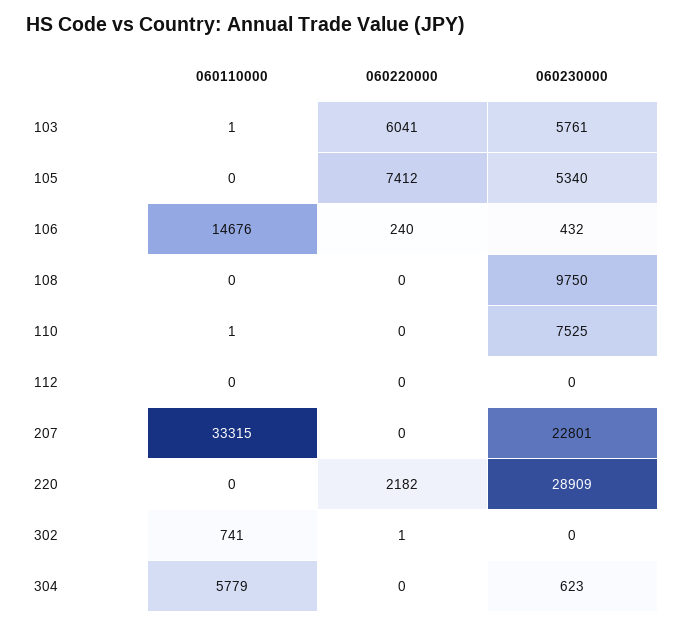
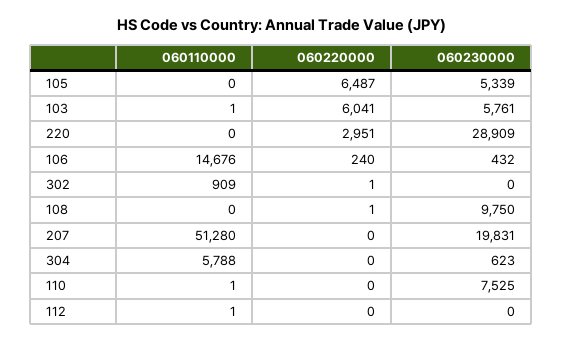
  {
    "060110000": {
      "103": 1,
      "105": 0,
      "106": 14676,
      "108": 0,
      "110": 1,
-     "112": 0,
+     "112": 1,
-     "207": 33315,
+     "207": 51280,
      "220": 0,
-     "302": 741,
+     "302": 909,
-     "304": 5779
+     "304": 5788
    },
    "060220000": {
      "103": 6041,
-     "105": 7412,
+     "105": 6487,
      "106": 240,
-     "108": 0,
+     "108": 1,
      "110": 0,
      "112": 0,
      "207": 0,
-     "220": 2182,
+     "220": 2951,
      "302": 1,
      "304": 0
    },
    "060230000": {
      "103": 5761,
-     "105": 5340,
+     "105": 5339,
      "106": 432,
      "108": 9750,
      "110": 7525,
      "112": 0,
-     "207": 22801,
+     "207": 19831,
      "220": 28909,
      "302": 0,
      "304": 623
    }
  }

